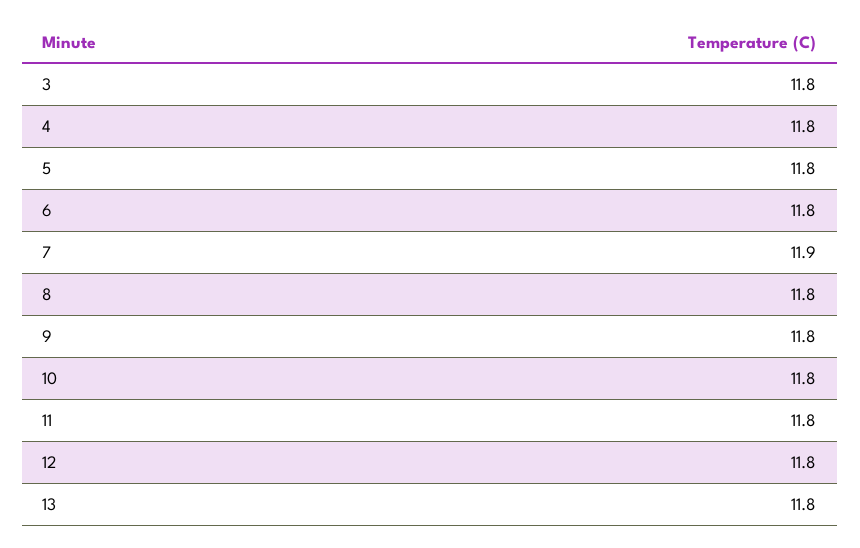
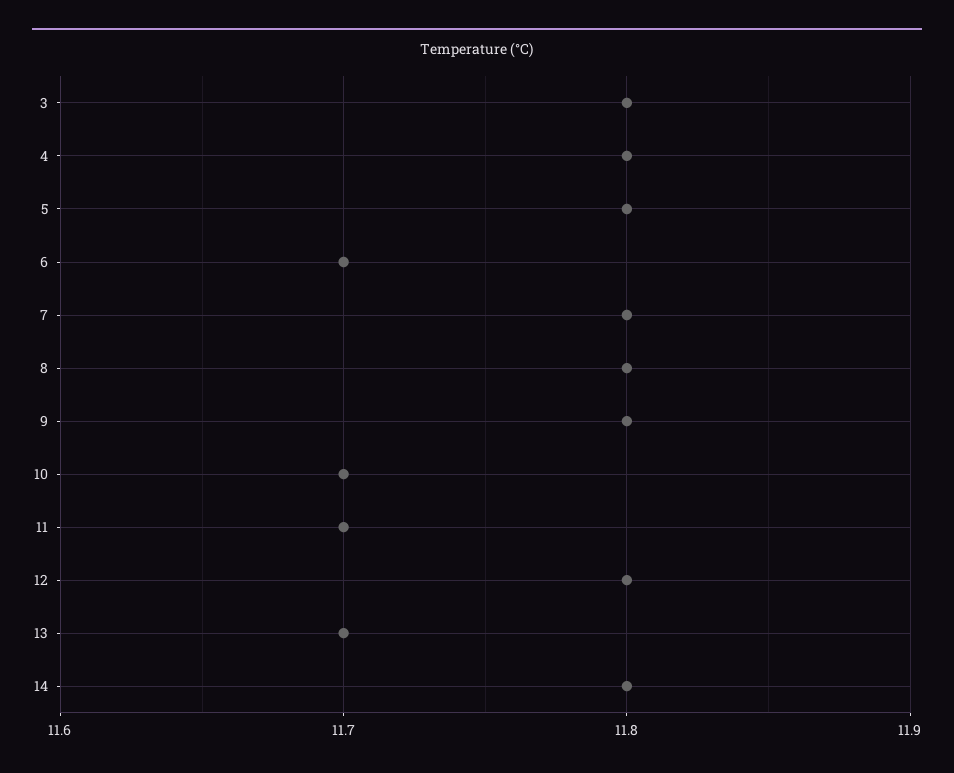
  {
    "3": 11.8,
    "4": 11.8,
    "5": 11.8,
-   "6": 11.8,
+   "6": 11.7,
-   "7": 11.9,
+   "7": 11.8,
    "8": 11.8,
    "9": 11.8,
-   "10": 11.8,
+   "10": 11.7,
-   "11": 11.8,
+   "11": 11.7,
    "12": 11.8,
-   "13": 11.8
+   "13": 11.7,
+   "14": 11.8
  }

